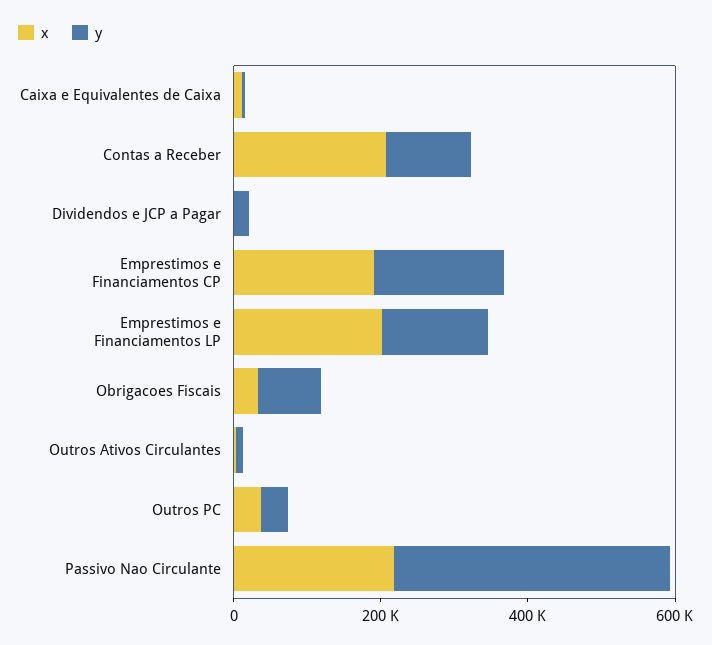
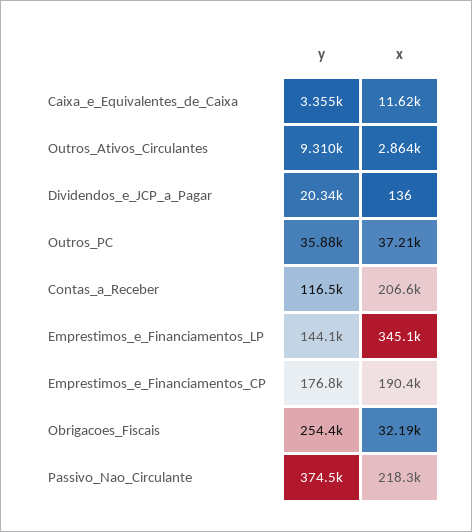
  {
    "x": {
      "Caixa e Equivalentes de Caixa": 11620,
      "Contas a Receber": 206600,
      "Dividendos e JCP a Pagar": 136,
      "Emprestimos e Financiamentos CP": 190400,
-     "Emprestimos e Financiamentos LP": 200000,
+     "Emprestimos e Financiamentos LP": 345100,
      "Obrigacoes Fiscais": 32190,
      "Outros Ativos Circulantes": 2864,
      "Outros PC": 37210,
      "Passivo Nao Circulante": 218300
    },
    "y": {
      "Caixa e Equivalentes de Caixa": 3355,
      "Contas a Receber": 116500,
      "Dividendos e JCP a Pagar": 20340,
      "Emprestimos e Financiamentos CP": 176800,
      "Emprestimos e Financiamentos LP": 144100,
-     "Obrigacoes Fiscais": 100000,
+     "Obrigacoes Fiscais": 254400,
      "Outros Ativos Circulantes": 9310,
      "Outros PC": 35880,
      "Passivo Nao Circulante": 374500
    }
  }

